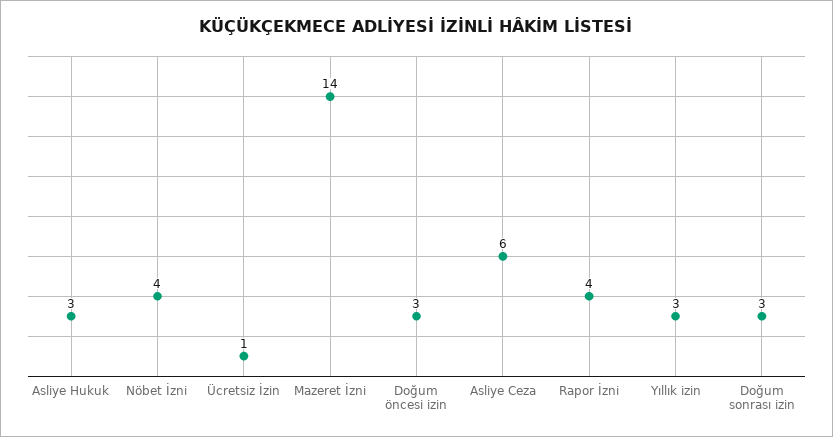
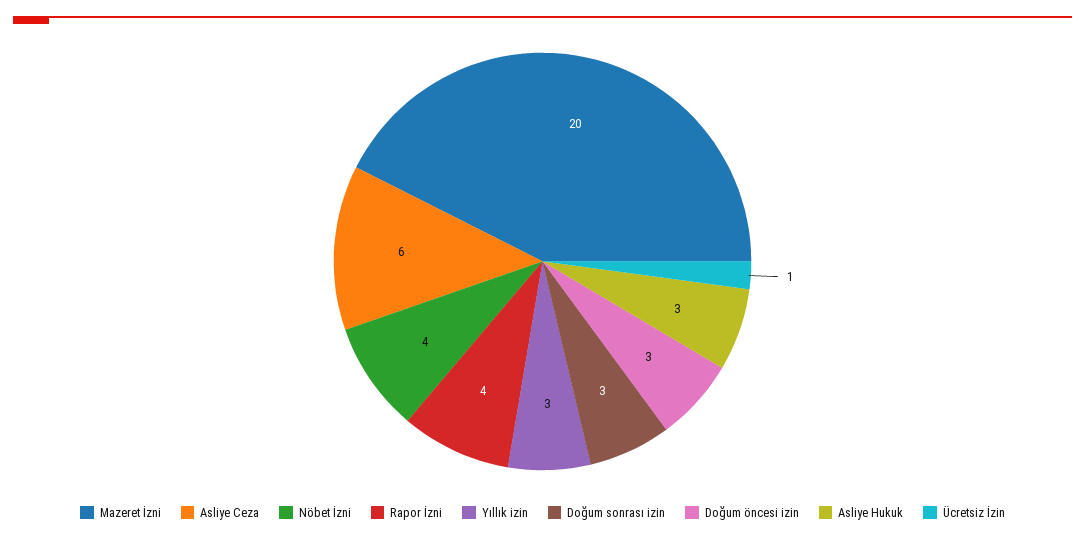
  {
    "Asliye Hukuk": 3,
    "Nöbet İzni": 4,
    "Ücretsiz İzin": 1,
-   "Mazeret İzni": 14,
+   "Mazeret İzni": 20,
    "Doğum öncesi izin": 3,
    "Asliye Ceza": 6,
    "Rapor İzni": 4,
    "Yıllık izin": 3,
    "Doğum sonrası izin": 3
  }

